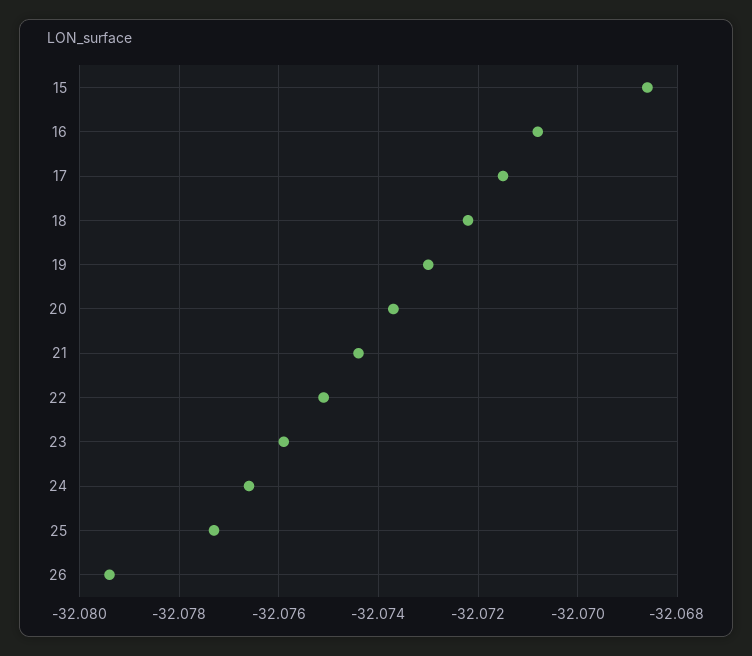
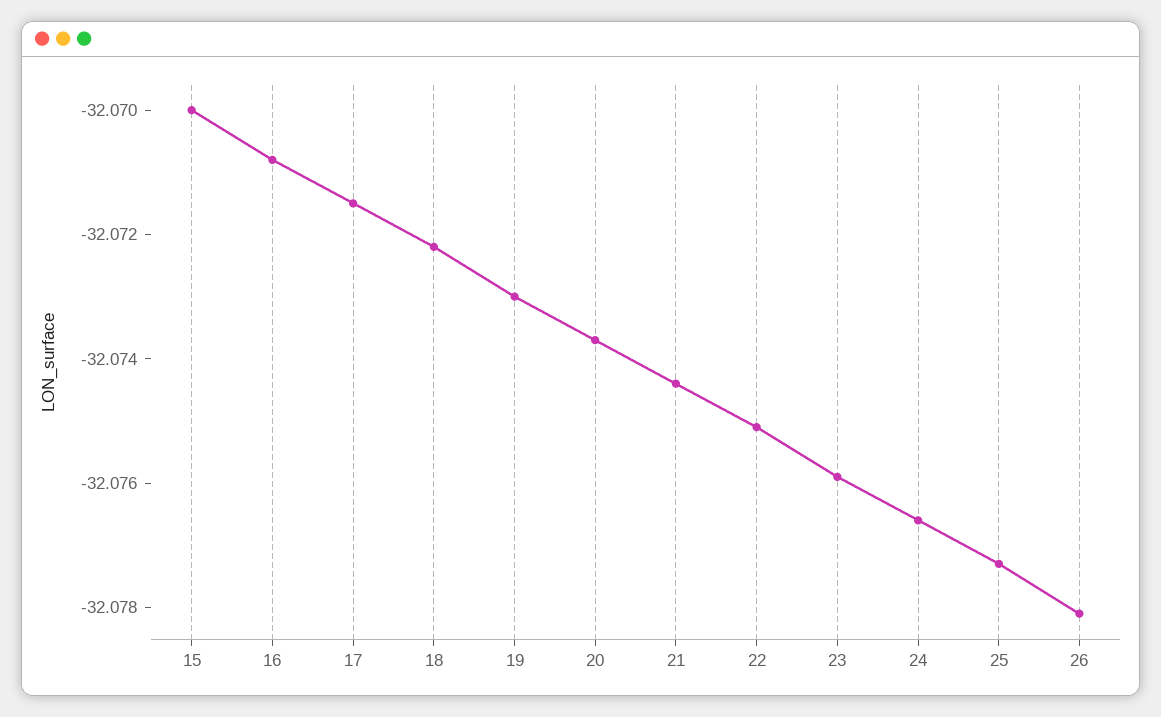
  {
-   "15": -32.0685,
+   "15": -32.07,
    "16": -32.071,
    "17": -32.0715,
    "18": -32.072,
    "19": -32.073,
    "20": -32.0735,
    "21": -32.0745,
    "22": -32.075,
    "23": -32.076,
    "24": -32.0765,
    "25": -32.0775,
-   "26": -32.0795
+   "26": -32.078
  }

